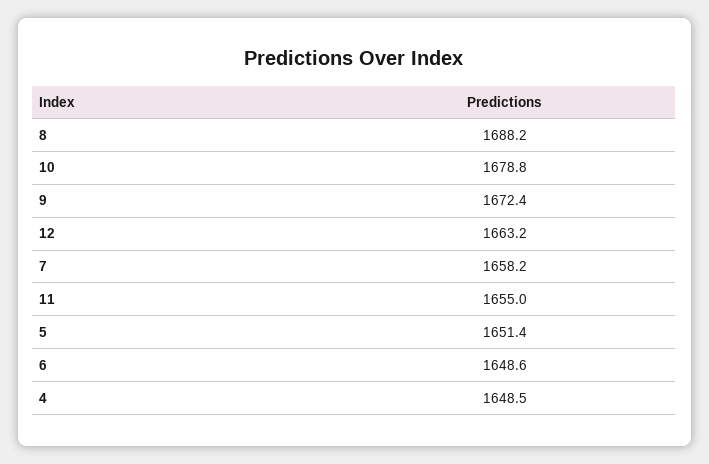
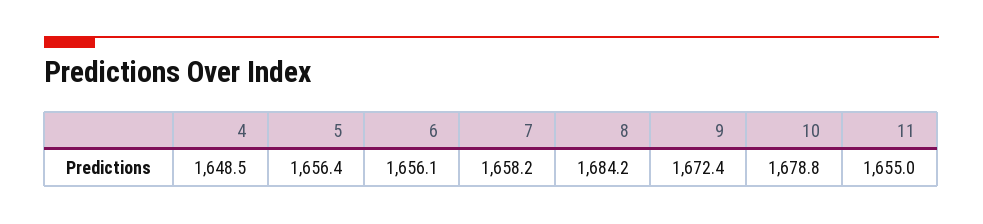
  {
-   "8": 1688.2,
+   "8": 1684.2,
    "10": 1678.8,
    "9": 1672.4,
-   "12": 1663.2,
    "7": 1658.2,
    "11": 1655,
-   "5": 1651.4,
+   "5": 1656.4,
-   "6": 1648.6,
+   "6": 1656.1,
    "4": 1648.5
  }

